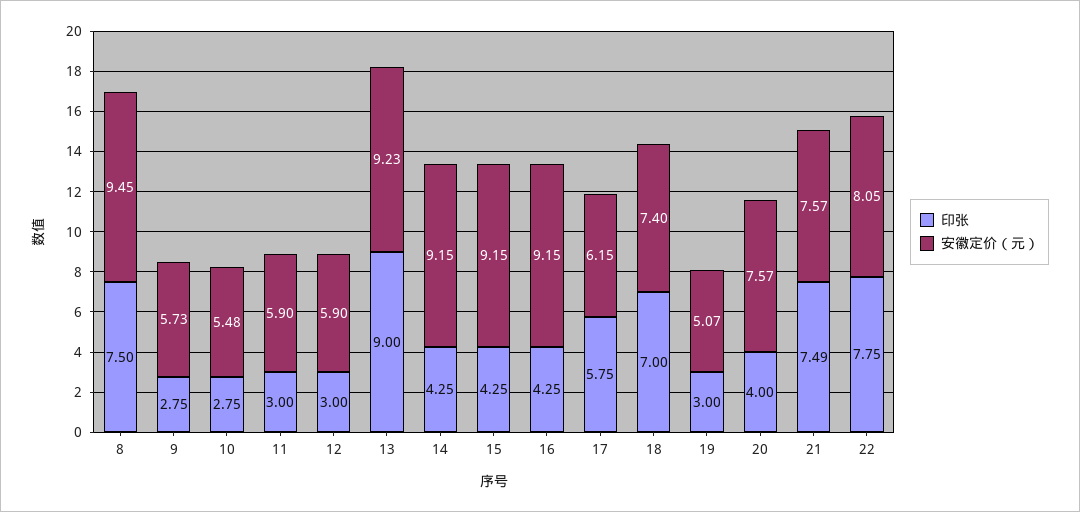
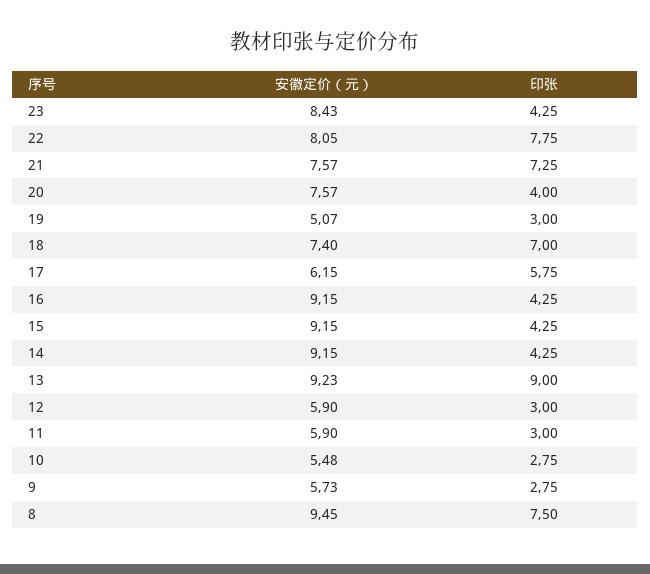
  {
    "印张": {
      "8": 7.5,
      "9": 2.75,
      "10": 2.75,
      "11": 3,
      "12": 3,
      "13": 9,
      "14": 4.25,
      "15": 4.25,
      "16": 4.25,
      "17": 5.75,
      "18": 7,
      "19": 3,
      "20": 4,
-     "21": 7.49,
+     "21": 7.25,
-     "22": 7.75
+     "22": 7.75,
+     "23": 4.25
    },
    "安徽定价（元）": {
      "8": 9.45,
      "9": 5.73,
      "10": 5.48,
      "11": 5.9,
      "12": 5.9,
      "13": 9.23,
      "14": 9.15,
      "15": 9.15,
      "16": 9.15,
      "17": 6.15,
      "18": 7.4,
      "19": 5.07,
      "20": 7.57,
      "21": 7.57,
-     "22": 8.05
+     "22": 8.05,
+     "23": 8.43
    }
  }

